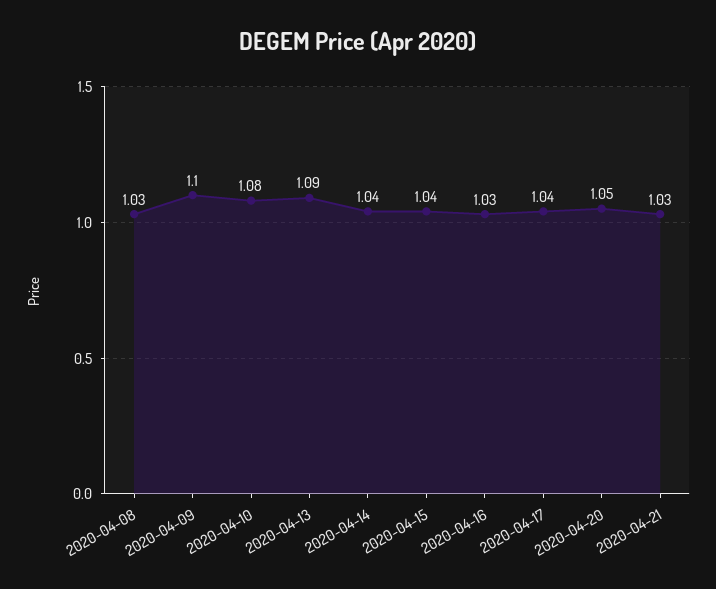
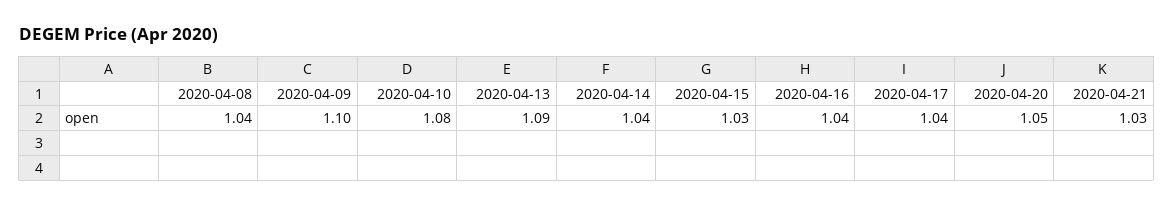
  {
-   "2020-04-08": 1.03,
+   "2020-04-08": 1.04,
    "2020-04-09": 1.1,
    "2020-04-10": 1.08,
    "2020-04-13": 1.09,
    "2020-04-14": 1.04,
-   "2020-04-15": 1.04,
+   "2020-04-15": 1.03,
-   "2020-04-16": 1.03,
+   "2020-04-16": 1.04,
    "2020-04-17": 1.04,
    "2020-04-20": 1.05,
    "2020-04-21": 1.03
  }

